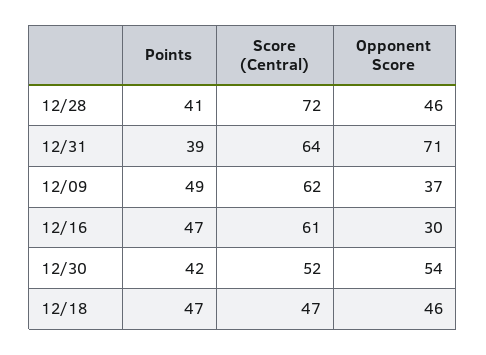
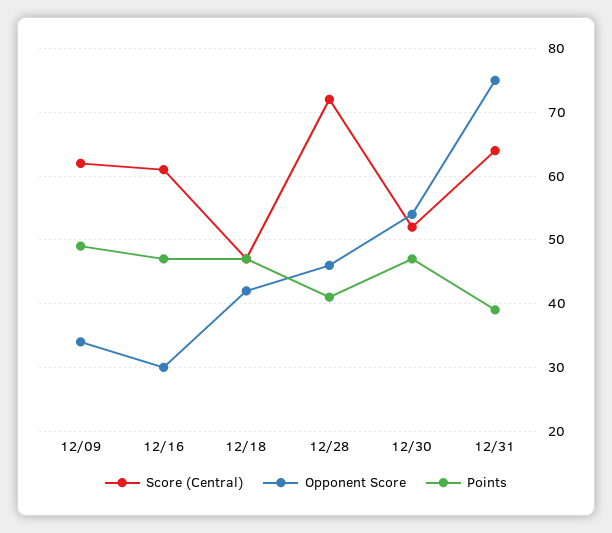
  {
    "Points": {
      "12/28": 41,
      "12/31": 39,
      "12/09": 49,
      "12/16": 47,
-     "12/30": 42,
+     "12/30": 47,
      "12/18": 47
    },
    "Score (Central)": {
      "12/28": 72,
      "12/31": 64,
      "12/09": 62,
      "12/16": 61,
      "12/30": 52,
      "12/18": 47
    },
    "Opponent Score": {
      "12/28": 46,
-     "12/31": 71,
+     "12/31": 75,
-     "12/09": 37,
+     "12/09": 34,
      "12/16": 30,
      "12/30": 54,
-     "12/18": 46
+     "12/18": 42
    }
  }

